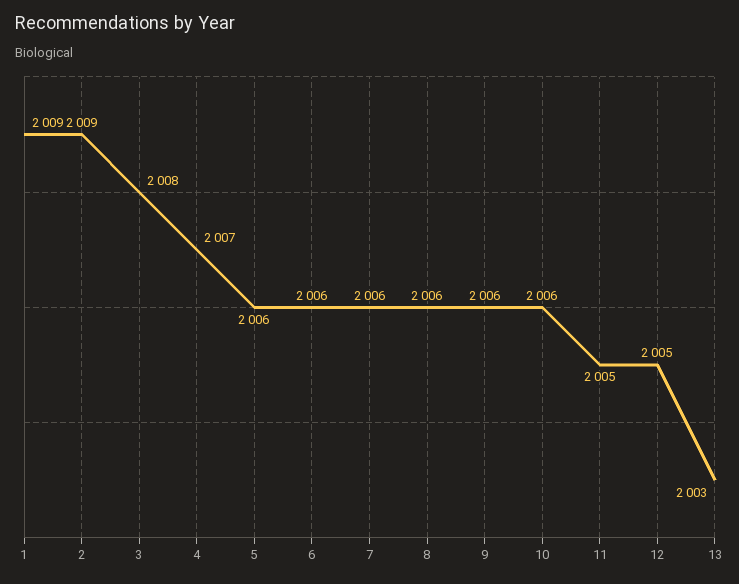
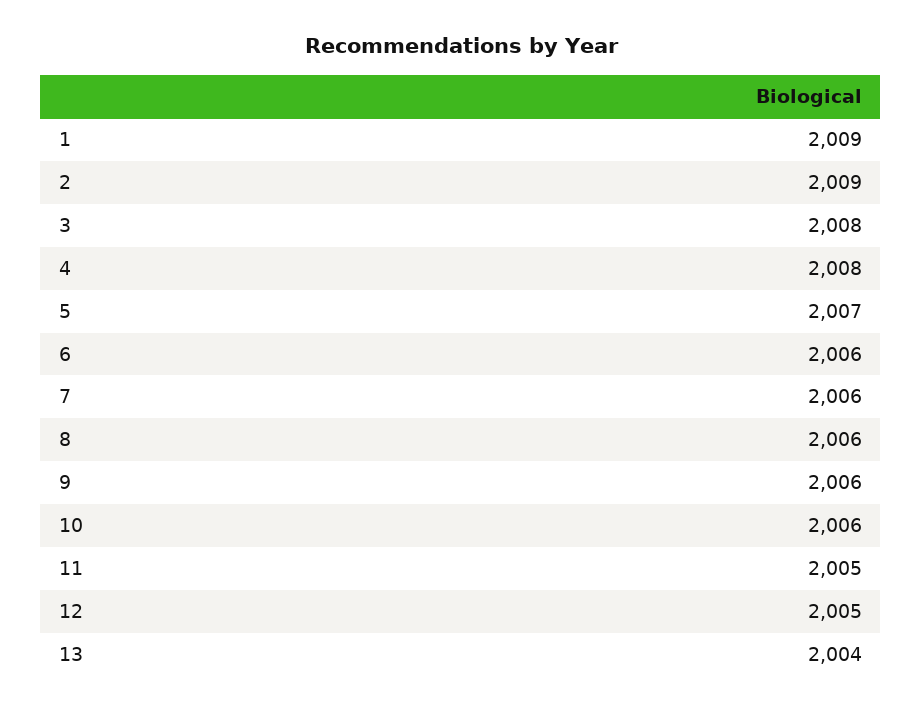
  {
    "1": 2009,
    "2": 2009,
    "3": 2008,
-   "4": 2007,
+   "4": 2008,
-   "5": 2006,
+   "5": 2007,
    "6": 2006,
    "7": 2006,
    "8": 2006,
    "9": 2006,
    "10": 2006,
    "11": 2005,
    "12": 2005,
-   "13": 2003
+   "13": 2004
  }

